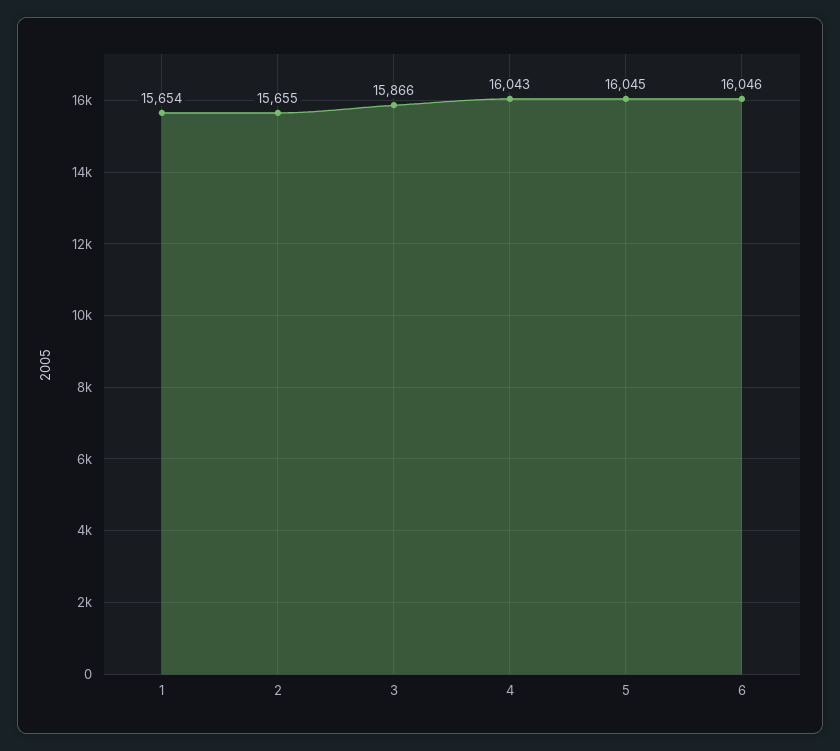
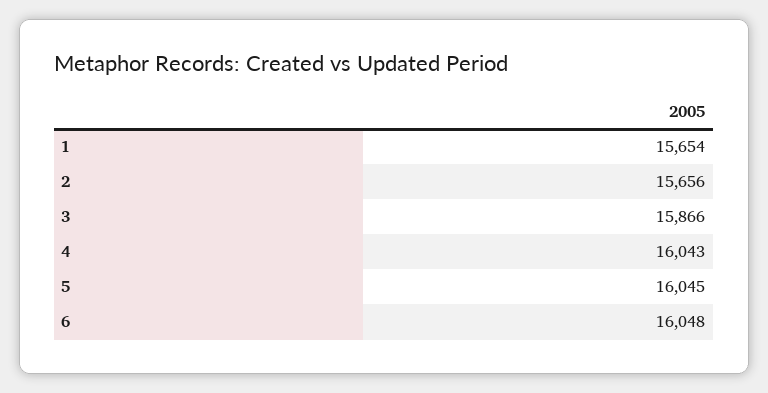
  {
    "1": 15654,
-   "2": 15655,
+   "2": 15656,
    "3": 15866,
    "4": 16043,
    "5": 16045,
-   "6": 16046
+   "6": 16048
  }

